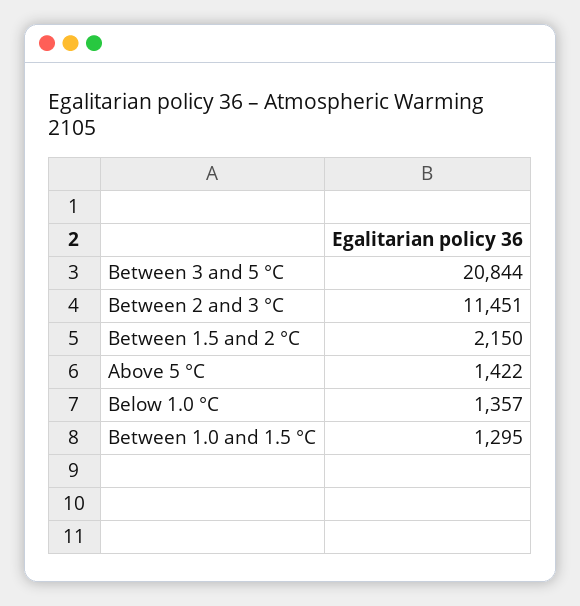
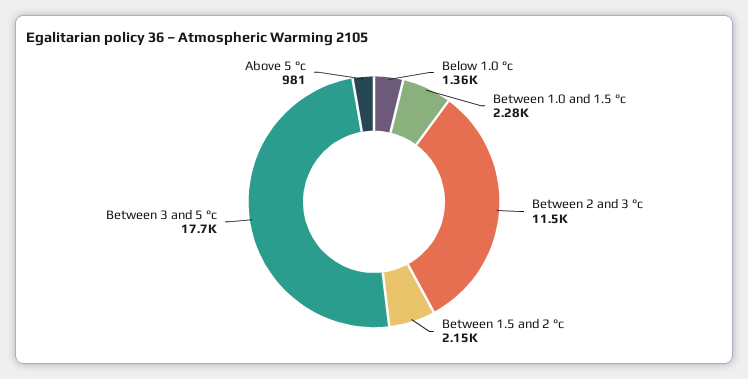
  {
-   "Between 3 and 5 °C": 20844,
+   "Between 3 and 5 °C": 17700,
    "Between 2 and 3 °C": 11451,
    "Between 1.5 and 2 °C": 2150,
-   "Above 5 °C": 1422,
+   "Above 5 °C": 981,
    "Below 1.0 °C": 1357,
-   "Between 1.0 and 1.5 °C": 1295
+   "Between 1.0 and 1.5 °C": 2280
  }

